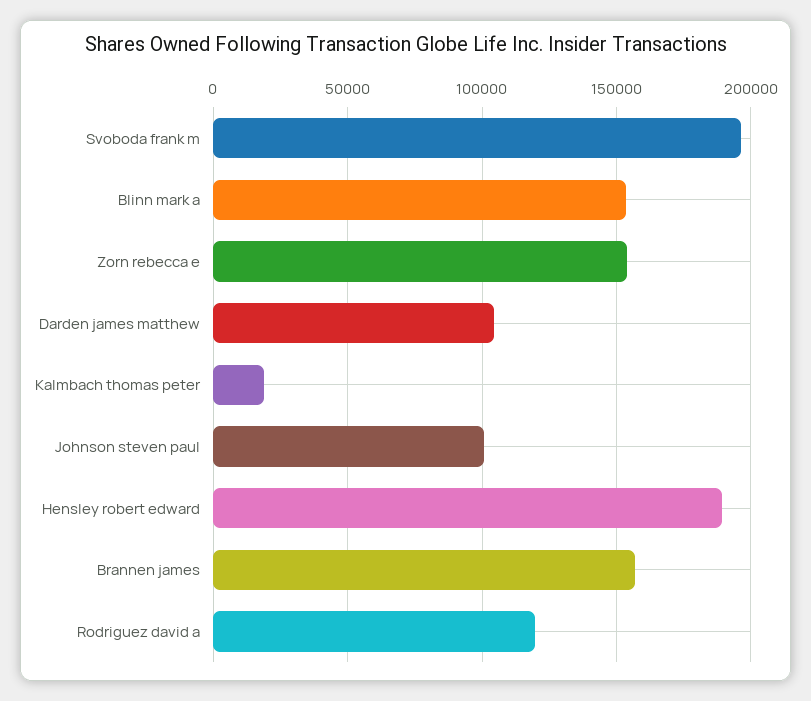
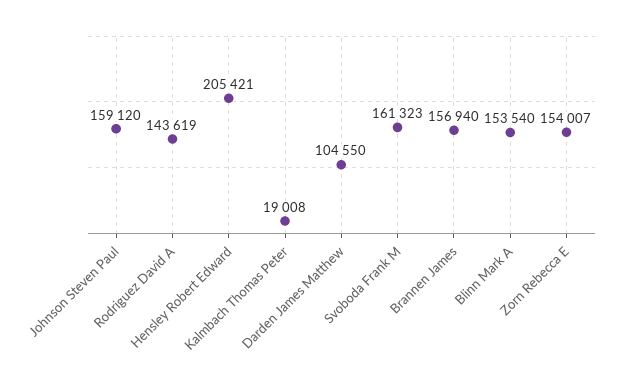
  {
-   "Svoboda frank m": 195000,
+   "Svoboda frank m": 161323,
    "Blinn mark a": 153540,
    "Zorn rebecca e": 154007,
    "Darden james matthew": 104550,
    "Kalmbach thomas peter": 19008,
-   "Johnson steven paul": 100000,
+   "Johnson steven paul": 159120,
-   "Hensley robert edward": 190000,
+   "Hensley robert edward": 205421,
    "Brannen james": 156940,
-   "Rodriguez david a": 120000
+   "Rodriguez david a": 143619
  }

